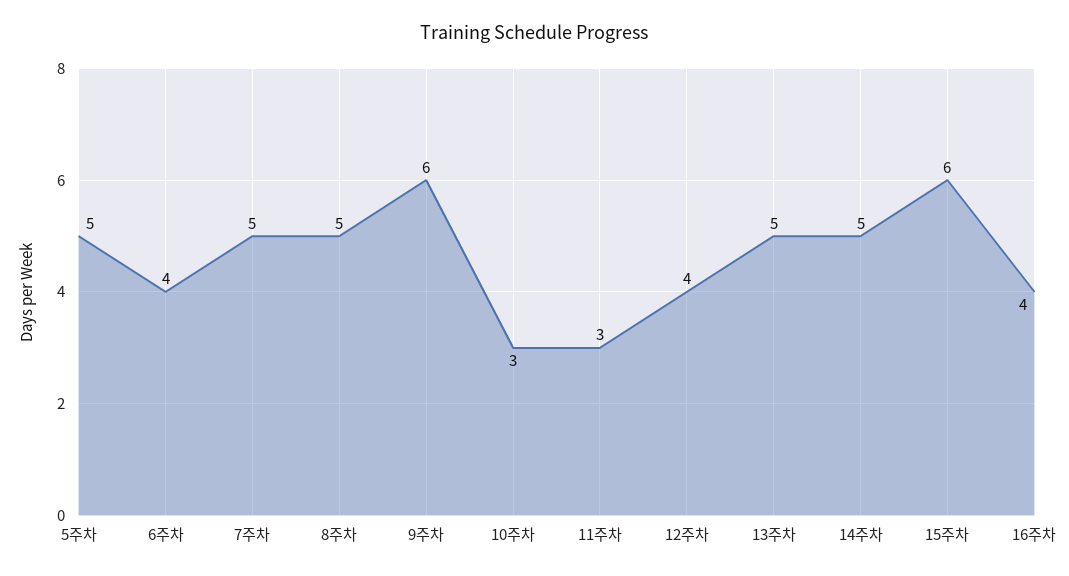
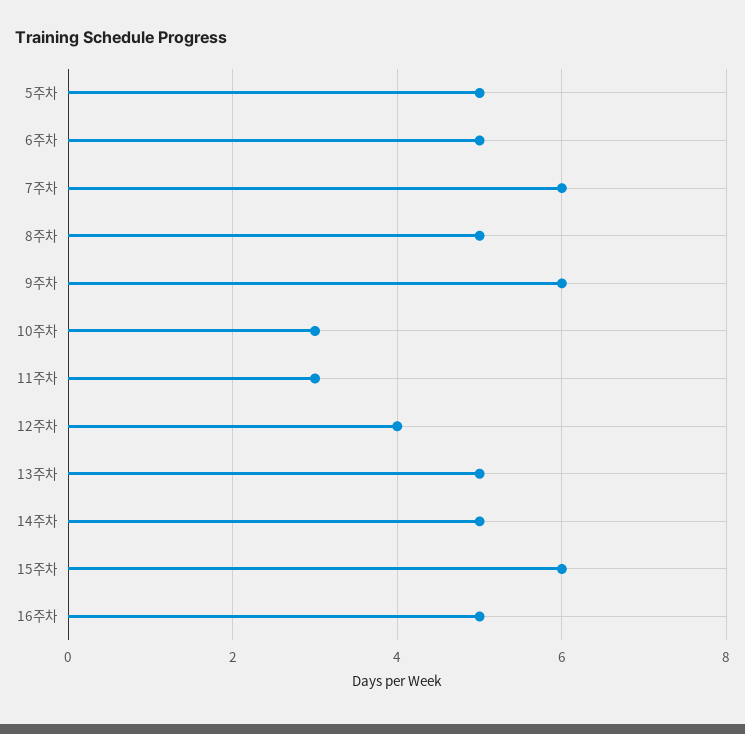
  {
    "5주차": 5,
-   "6주차": 4,
+   "6주차": 5,
-   "7주차": 5,
+   "7주차": 6,
    "8주차": 5,
    "9주차": 6,
    "10주차": 3,
    "11주차": 3,
    "12주차": 4,
    "13주차": 5,
    "14주차": 5,
    "15주차": 6,
-   "16주차": 4
+   "16주차": 5
  }

